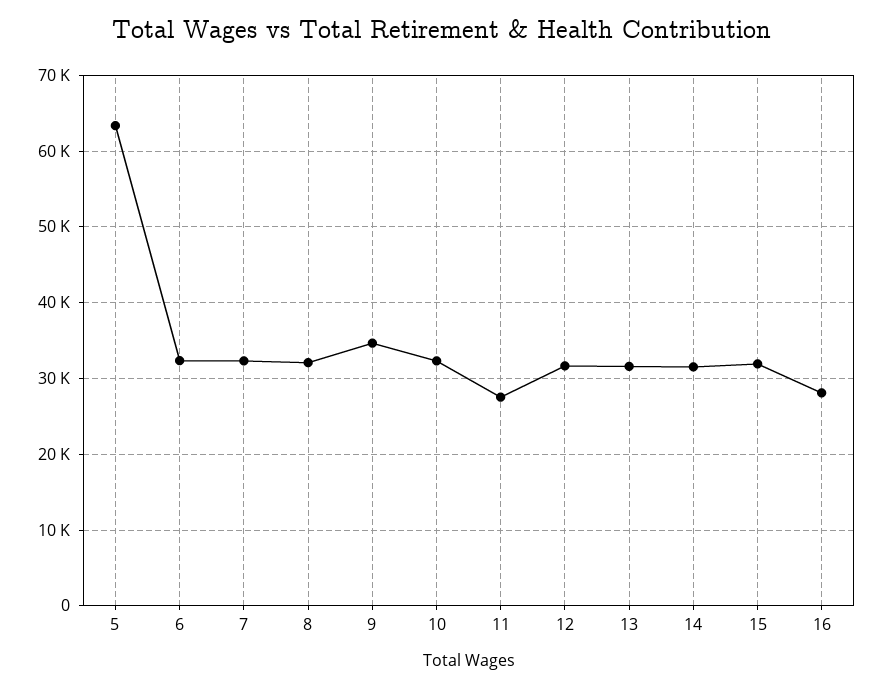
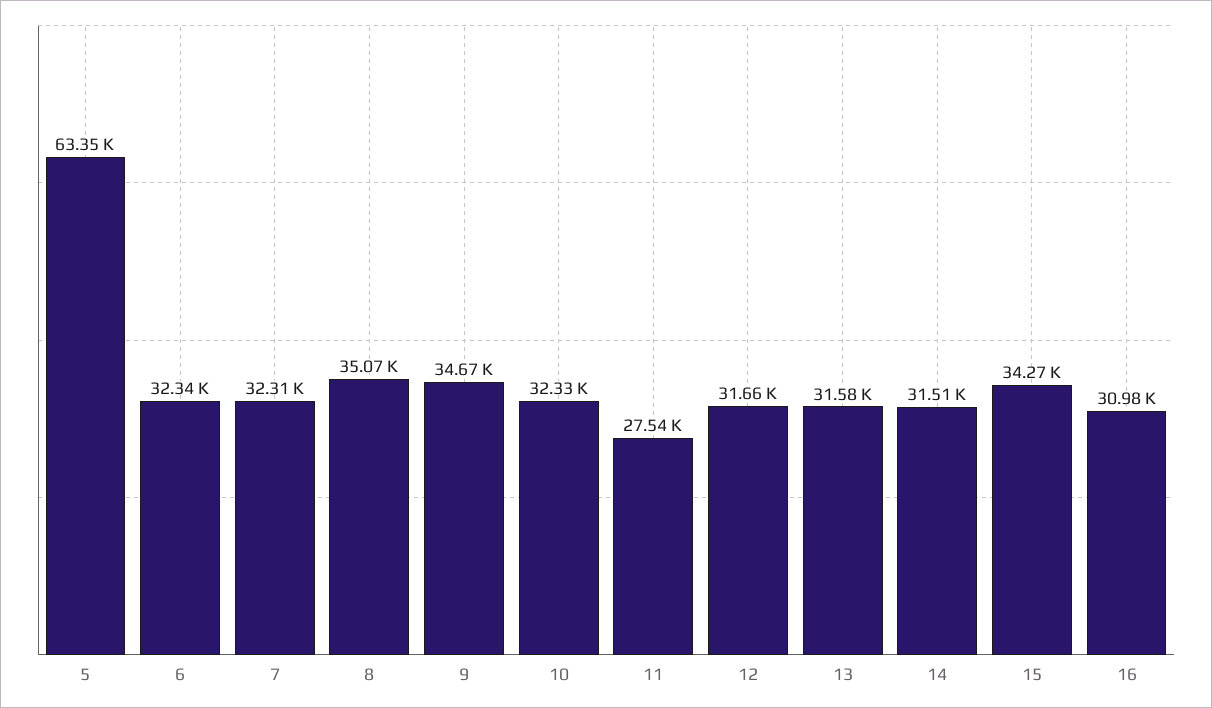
  {
    "5": 63350,
    "6": 32340,
    "7": 32310,
-   "8": 32000,
+   "8": 35070,
    "9": 34670,
    "10": 32330,
    "11": 27540,
    "12": 31660,
    "13": 31580,
    "14": 31510,
-   "15": 32000,
+   "15": 34270,
-   "16": 28000
+   "16": 30980
  }

